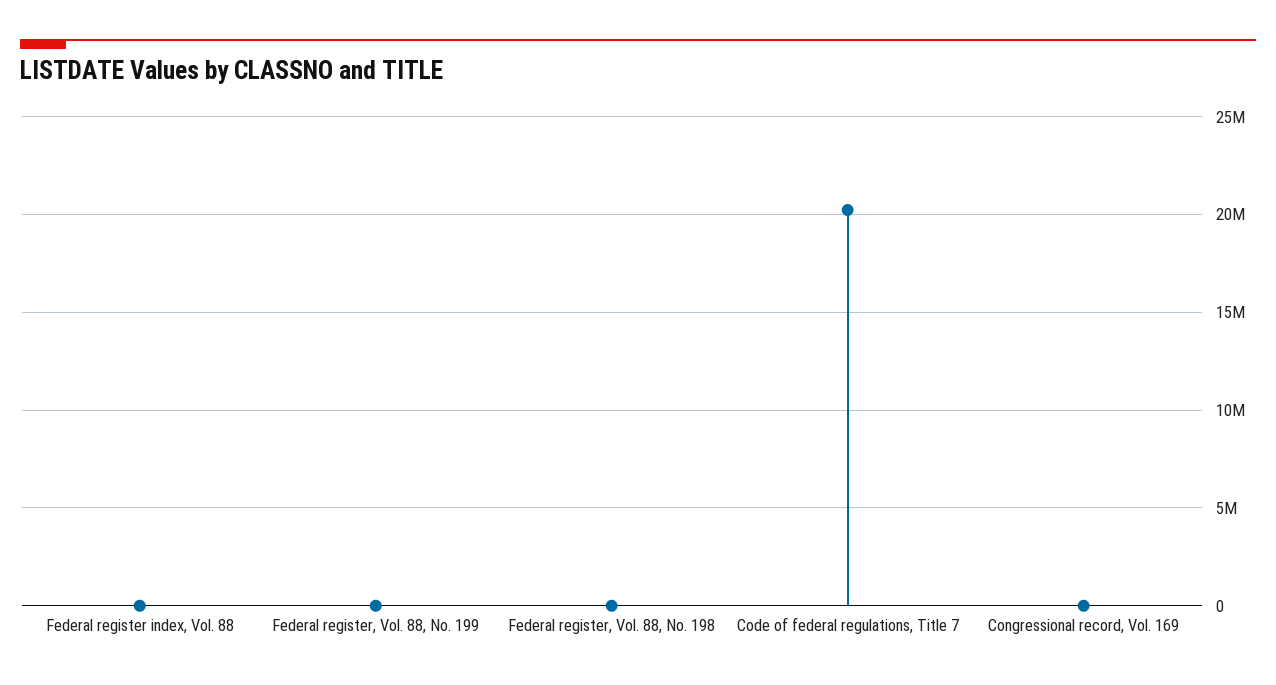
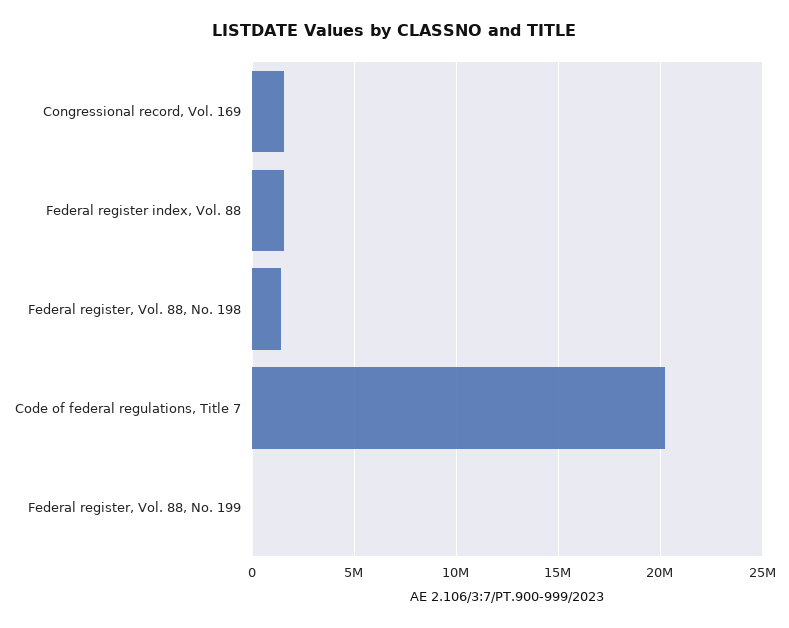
  {
-   "Federal register index, Vol. 88": 0,
+   "Federal register index, Vol. 88": 1500000,
    "Federal register, Vol. 88, No. 199": 0,
-   "Federal register, Vol. 88, No. 198": 0,
+   "Federal register, Vol. 88, No. 198": 1500000,
    "Code of federal regulations, Title 7": 20000000,
-   "Congressional record, Vol. 169": 0
+   "Congressional record, Vol. 169": 1500000
  }

